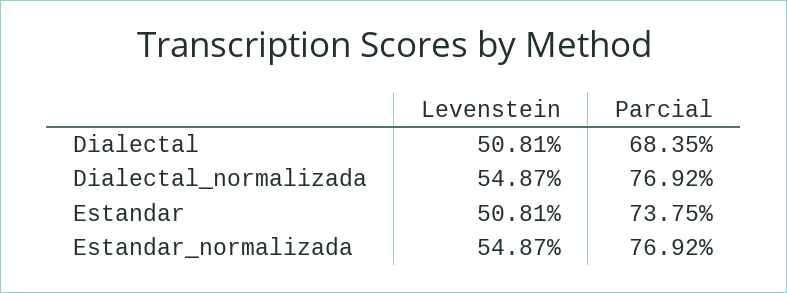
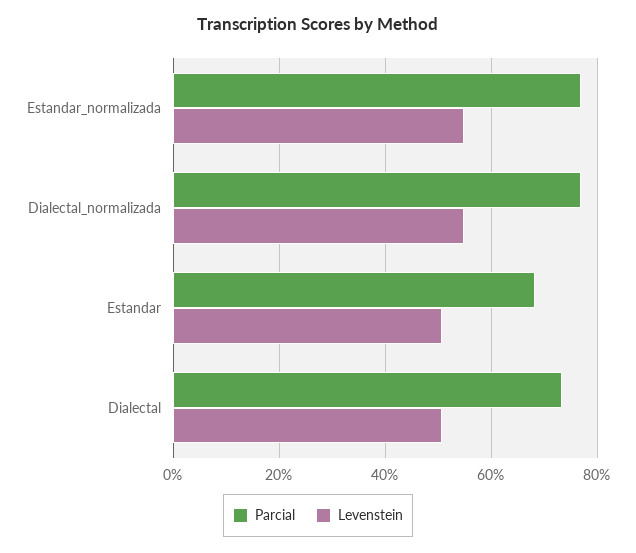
  {
    "Levenstein": {
      "Dialectal": 50.81,
      "Dialectal_normalizada": 54.87,
      "Estandar": 50.81,
      "Estandar_normalizada": 54.87
    },
    "Parcial": {
-     "Dialectal": 68.35,
+     "Dialectal": 74,
      "Dialectal_normalizada": 76.92,
-     "Estandar": 73.75,
+     "Estandar": 68,
      "Estandar_normalizada": 76.92
    }
  }

